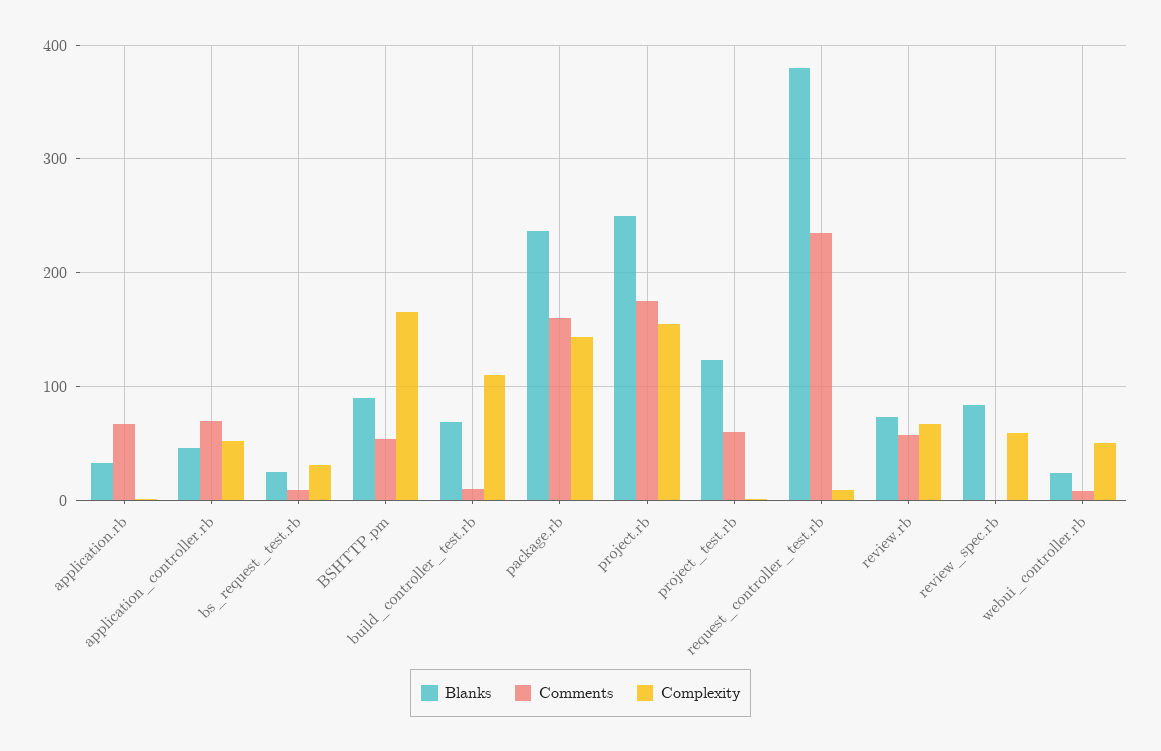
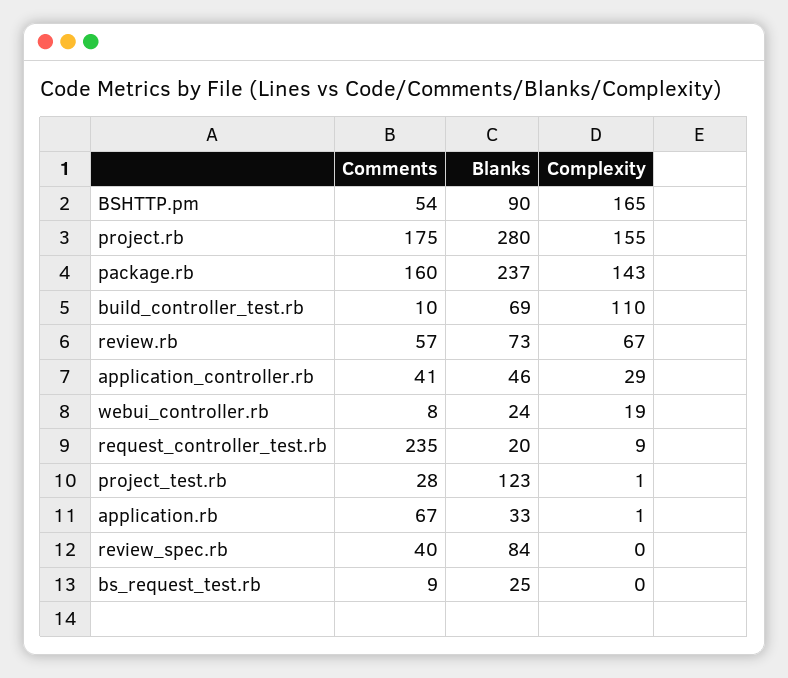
  {
    "Blanks": {
      "application.rb": 33,
      "application_controller.rb": 46,
      "bs_request_test.rb": 25,
      "BSHTTP.pm": 90,
      "build_controller_test.rb": 69,
      "package.rb": 237,
-     "project.rb": 250,
+     "project.rb": 280,
      "project_test.rb": 123,
-     "request_controller_test.rb": 380,
+     "request_controller_test.rb": 20,
      "review.rb": 73,
      "review_spec.rb": 84,
      "webui_controller.rb": 24
    },
    "Comments": {
      "application.rb": 67,
-     "application_controller.rb": 70,
+     "application_controller.rb": 41,
      "bs_request_test.rb": 9,
      "BSHTTP.pm": 54,
      "build_controller_test.rb": 10,
      "package.rb": 160,
      "project.rb": 175,
-     "project_test.rb": 60,
+     "project_test.rb": 28,
      "request_controller_test.rb": 235,
      "review.rb": 57,
-     "review_spec.rb": 0,
+     "review_spec.rb": 40,
      "webui_controller.rb": 8
    },
    "Complexity": {
      "application.rb": 1,
-     "application_controller.rb": 50,
+     "application_controller.rb": 29,
-     "bs_request_test.rb": 30,
+     "bs_request_test.rb": 0,
      "BSHTTP.pm": 165,
      "build_controller_test.rb": 110,
      "package.rb": 143,
      "project.rb": 155,
      "project_test.rb": 1,
      "request_controller_test.rb": 9,
      "review.rb": 67,
-     "review_spec.rb": 60,
+     "review_spec.rb": 0,
-     "webui_controller.rb": 50
+     "webui_controller.rb": 19
    }
  }

